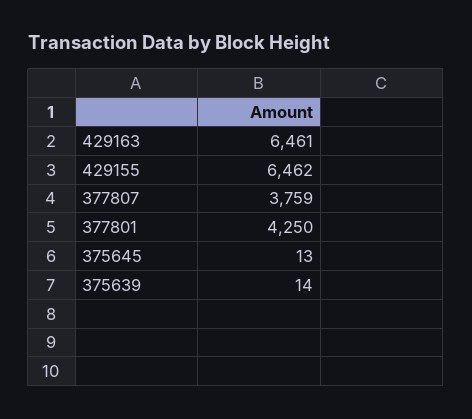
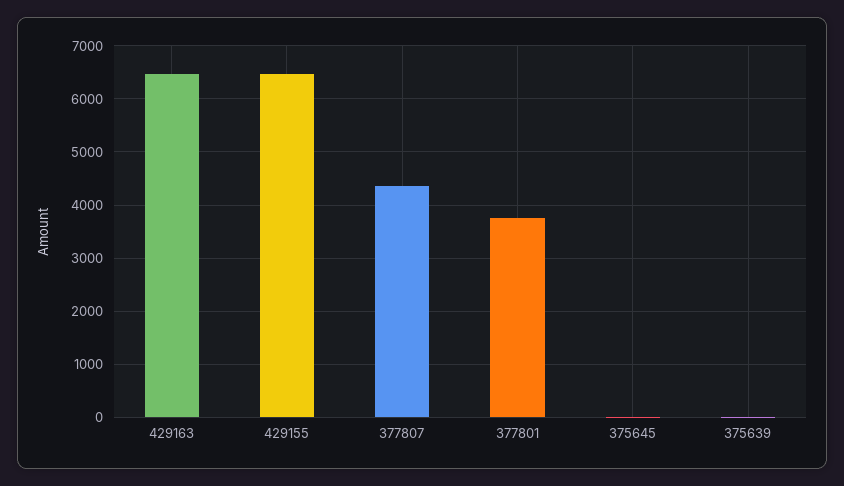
  {
    "429163": 6461,
    "429155": 6462,
-   "377807": 3759,
+   "377807": 4400,
-   "377801": 4250,
+   "377801": 3800,
    "375645": 13,
    "375639": 14
  }

